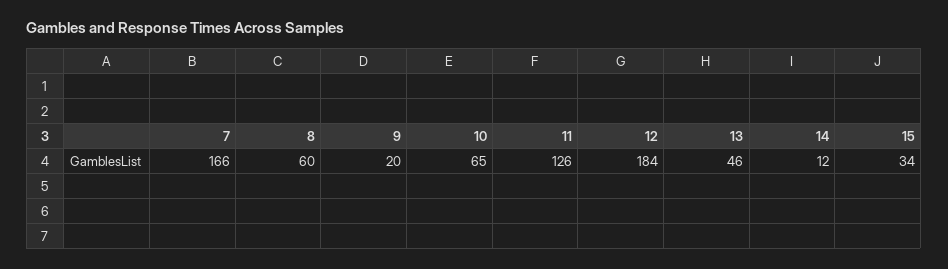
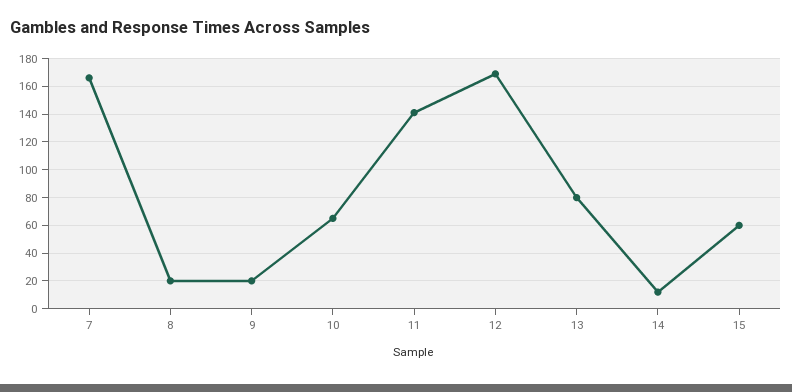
  {
    "7": 166,
-   "8": 60,
+   "8": 20,
    "9": 20,
    "10": 65,
-   "11": 126,
+   "11": 140,
-   "12": 184,
+   "12": 170,
-   "13": 46,
+   "13": 80,
    "14": 12,
-   "15": 34
+   "15": 60
  }

